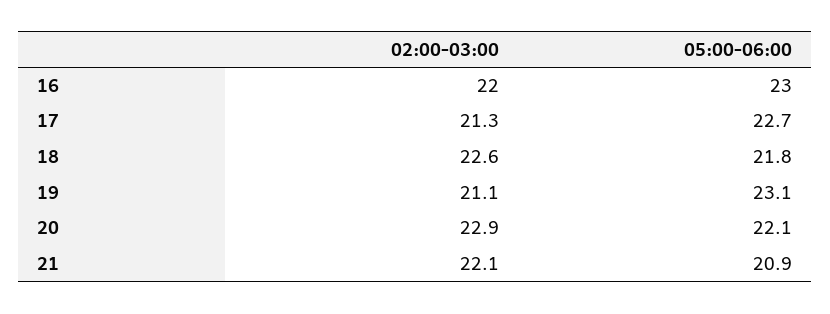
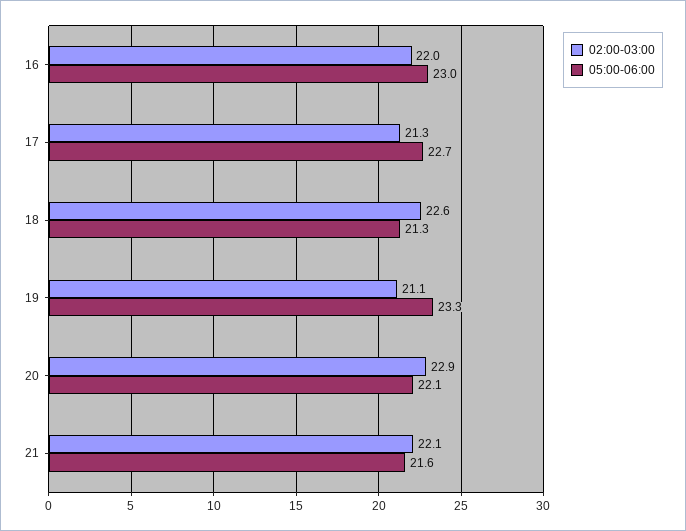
  {
    "02:00-03:00": {
      "16": 22,
      "17": 21.3,
      "18": 22.6,
      "19": 21.1,
      "20": 22.9,
      "21": 22.1
    },
    "05:00-06:00": {
      "16": 23,
      "17": 22.7,
-     "18": 21.8,
+     "18": 21.3,
-     "19": 23.1,
+     "19": 23.3,
      "20": 22.1,
-     "21": 20.9
+     "21": 21.6
    }
  }

